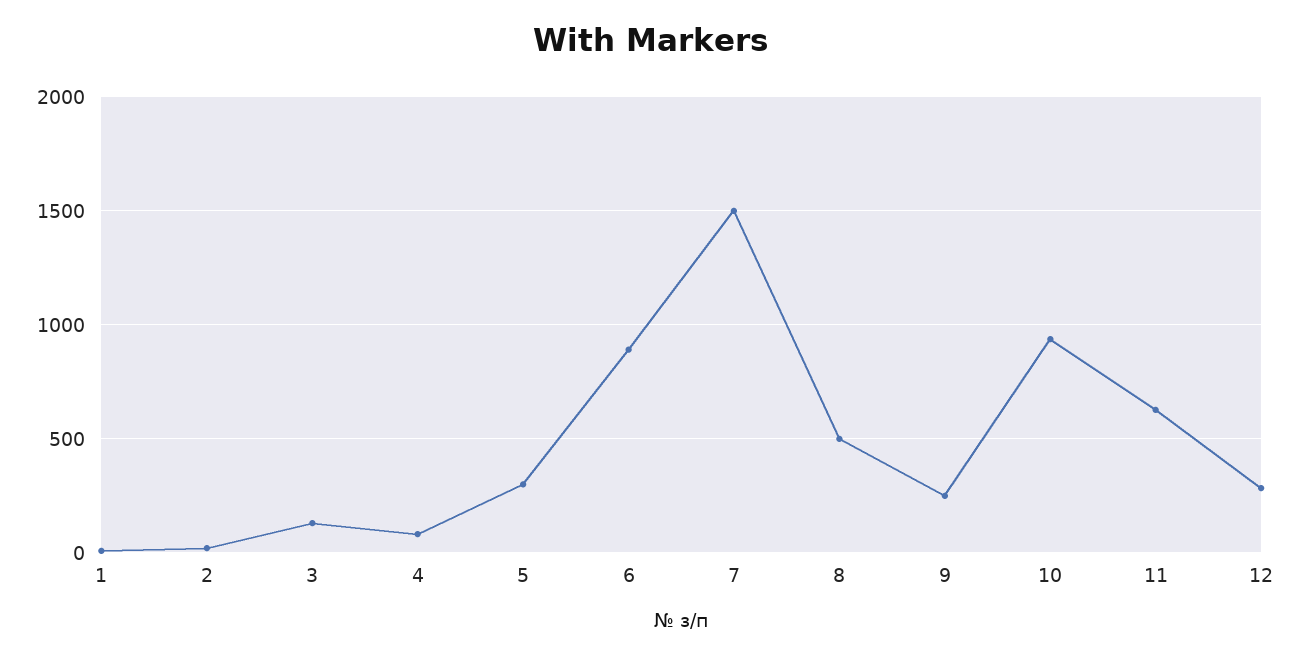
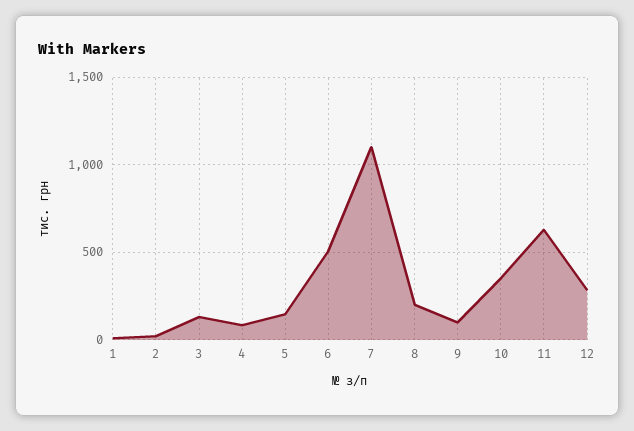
  {
    "1": 0,
    "2": 0,
    "3": 150,
    "4": 100,
-   "5": 300,
+   "5": 150,
-   "6": 900,
+   "6": 500,
-   "7": 1500,
+   "7": 1100,
-   "8": 500,
+   "8": 200,
-   "9": 250,
+   "9": 100,
-   "10": 950,
+   "10": 350,
    "11": 650,
    "12": 300
  }

